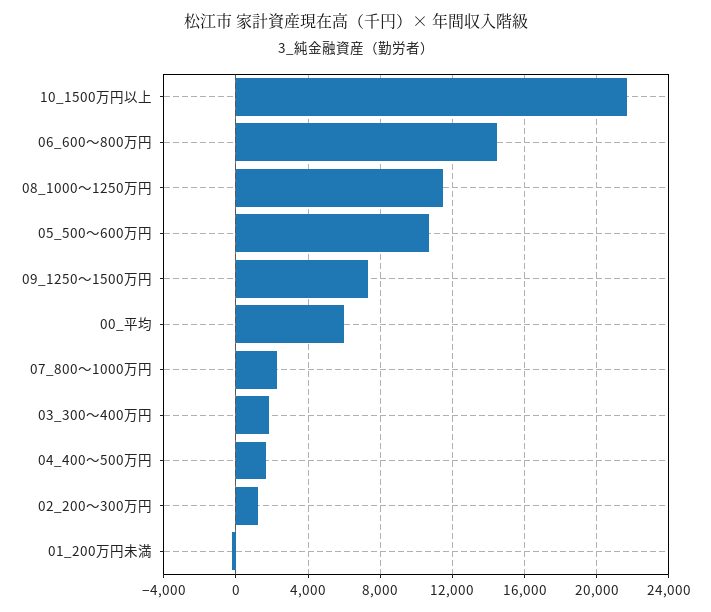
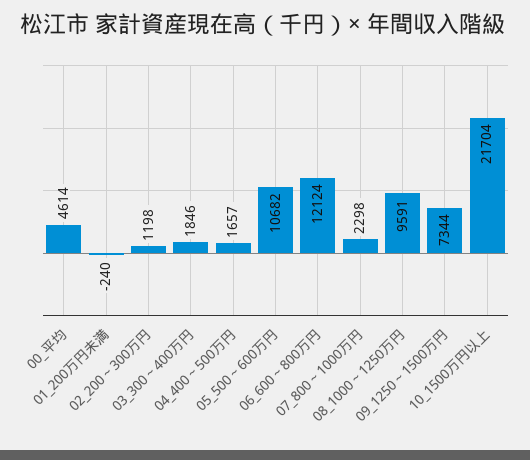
  {
    "10_1500万円以上": 21704,
-   "06_600～800万円": 14500,
+   "06_600～800万円": 12124,
-   "08_1000～1250万円": 11500,
+   "08_1000～1250万円": 9591,
    "05_500～600万円": 10682,
    "09_1250～1500万円": 7344,
-   "00_平均": 6000,
+   "00_平均": 4614,
    "07_800～1000万円": 2298,
    "03_300～400万円": 1846,
    "04_400～500万円": 1657,
    "02_200～300万円": 1198,
    "01_200万円未満": -240
  }

